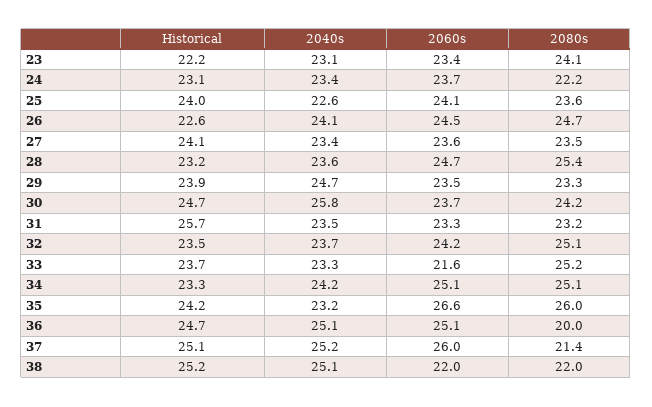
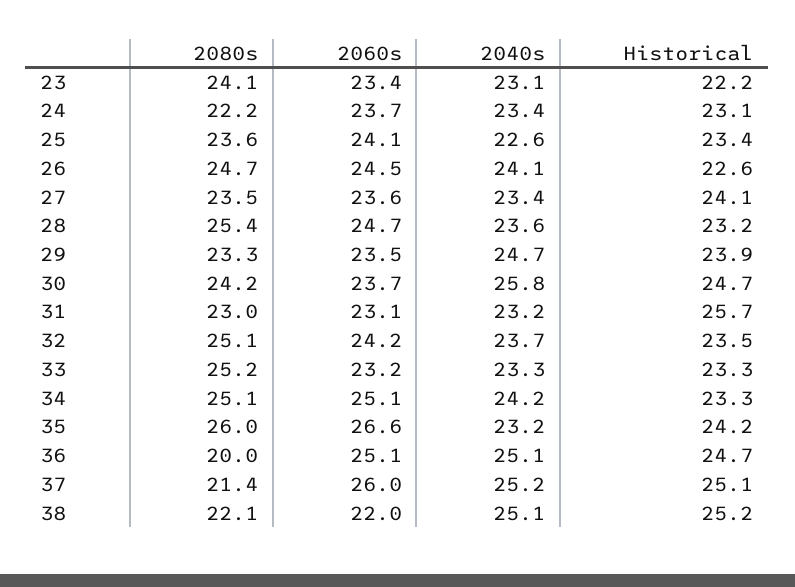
  {
    "Historical": {
      "23": 22.2,
      "24": 23.1,
-     "25": 24,
+     "25": 23.4,
      "26": 22.6,
      "27": 24.1,
      "28": 23.2,
      "29": 23.9,
      "30": 24.7,
      "31": 25.7,
      "32": 23.5,
-     "33": 23.7,
+     "33": 23.3,
      "34": 23.3,
      "35": 24.2,
      "36": 24.7,
      "37": 25.1,
      "38": 25.2
    },
    "2040s": {
      "23": 23.1,
      "24": 23.4,
      "25": 22.6,
      "26": 24.1,
      "27": 23.4,
      "28": 23.6,
      "29": 24.7,
      "30": 25.8,
-     "31": 23.5,
+     "31": 23.2,
      "32": 23.7,
      "33": 23.3,
      "34": 24.2,
      "35": 23.2,
      "36": 25.1,
      "37": 25.2,
      "38": 25.1
    },
    "2060s": {
      "23": 23.4,
      "24": 23.7,
      "25": 24.1,
      "26": 24.5,
      "27": 23.6,
      "28": 24.7,
      "29": 23.5,
      "30": 23.7,
-     "31": 23.3,
+     "31": 23.1,
      "32": 24.2,
-     "33": 21.6,
+     "33": 23.2,
      "34": 25.1,
      "35": 26.6,
      "36": 25.1,
      "37": 26,
      "38": 22
    },
    "2080s": {
      "23": 24.1,
      "24": 22.2,
      "25": 23.6,
      "26": 24.7,
      "27": 23.5,
      "28": 25.4,
      "29": 23.3,
      "30": 24.2,
-     "31": 23.2,
+     "31": 23,
      "32": 25.1,
      "33": 25.2,
      "34": 25.1,
      "35": 26,
      "36": 20,
      "37": 21.4,
-     "38": 22
+     "38": 22.1
    }
  }

